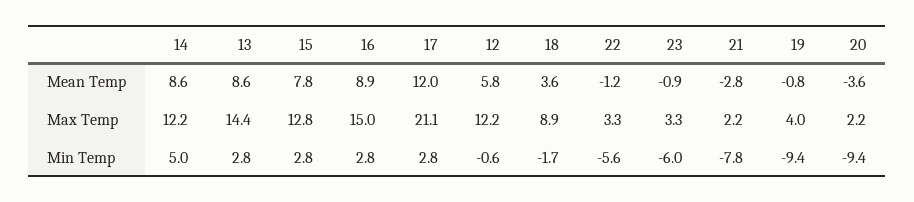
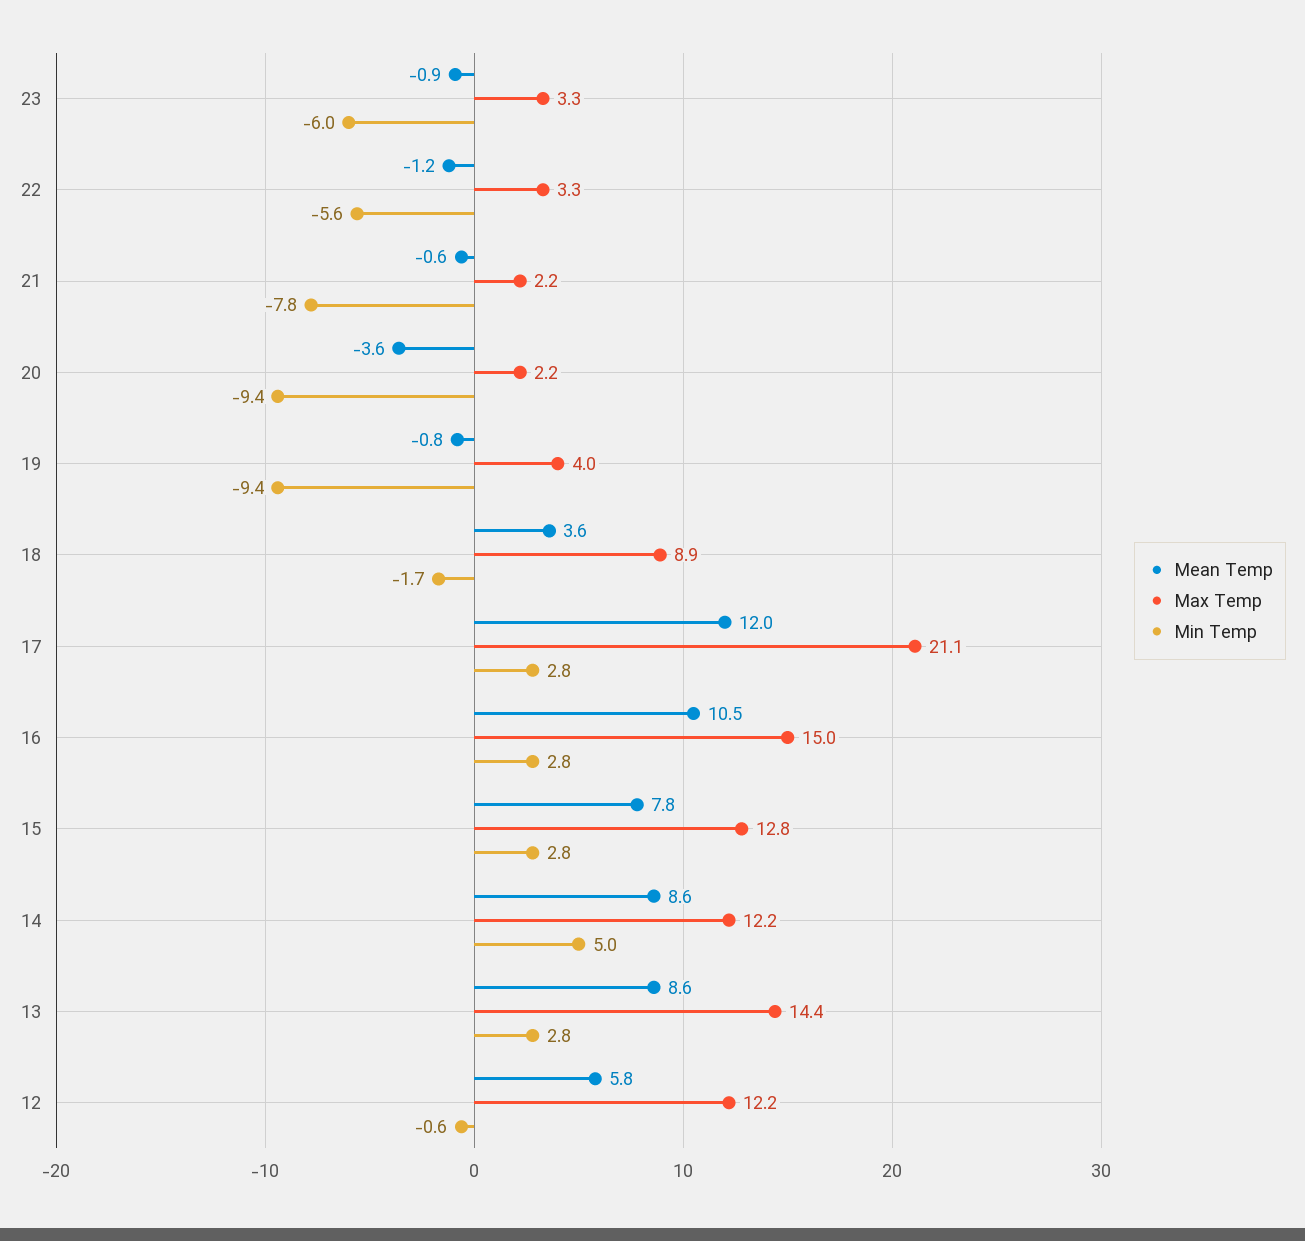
  {
    "Mean Temp": {
      "14": 8.6,
      "13": 8.6,
      "15": 7.8,
-     "16": 8.9,
+     "16": 10.5,
      "17": 12,
      "12": 5.8,
      "18": 3.6,
      "22": -1.2,
      "23": -0.9,
-     "21": -2.8,
+     "21": -0.6,
      "19": -0.8,
      "20": -3.6
    },
    "Max Temp": {
      "14": 12.2,
      "13": 14.4,
      "15": 12.8,
      "16": 15,
      "17": 21.1,
      "12": 12.2,
      "18": 8.9,
      "22": 3.3,
      "23": 3.3,
      "21": 2.2,
      "19": 4,
      "20": 2.2
    },
    "Min Temp": {
      "14": 5,
      "13": 2.8,
      "15": 2.8,
      "16": 2.8,
      "17": 2.8,
      "12": -0.6,
      "18": -1.7,
      "22": -5.6,
      "23": -6,
      "21": -7.8,
      "19": -9.4,
      "20": -9.4
    }
  }

